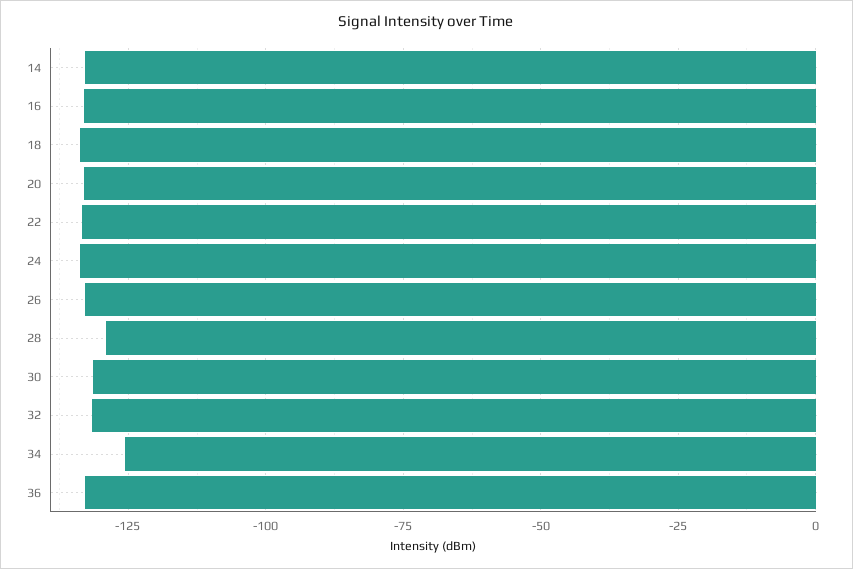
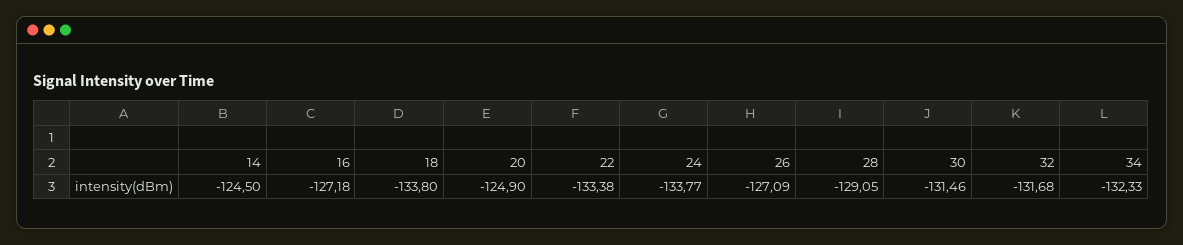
  {
-   "14": -132.5,
+   "14": -124.5,
-   "16": -132.5,
+   "16": -127.18,
    "18": -133.8,
-   "20": -132.5,
+   "20": -124.9,
    "22": -133.38,
    "24": -133.77,
-   "26": -132.5,
+   "26": -127.09,
    "28": -129.05,
    "30": -131.46,
    "32": -131.68,
-   "34": -125,
+   "34": -132.33
-   "36": -132.5
  }

